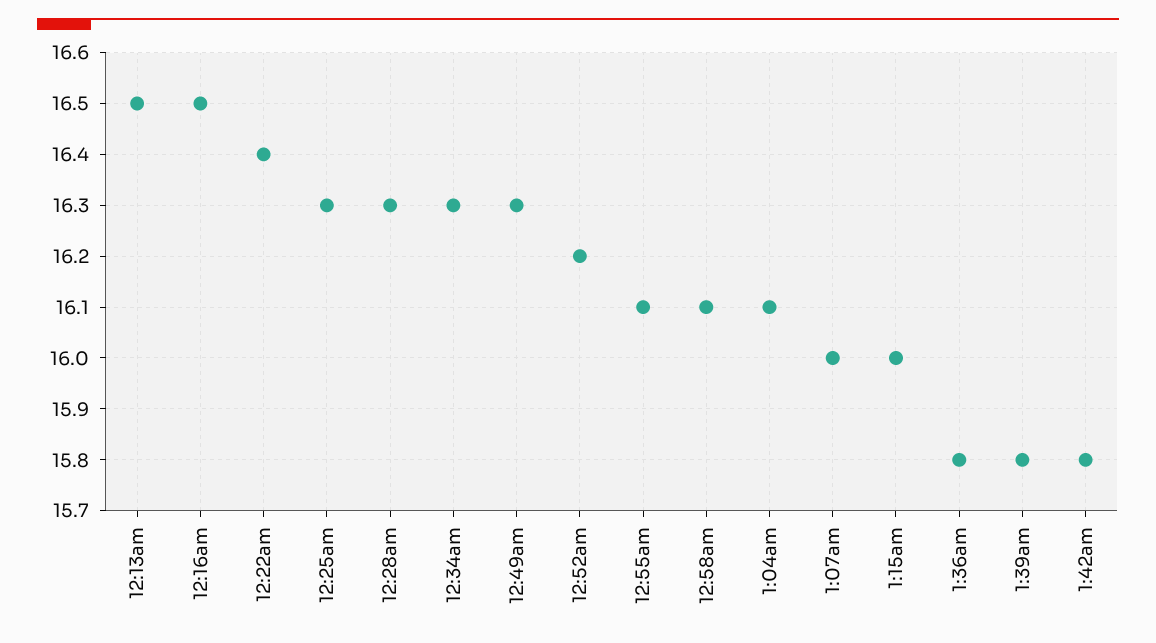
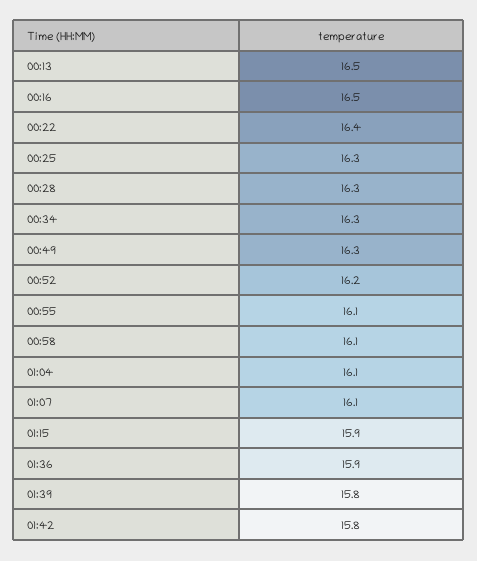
  {
    "12:13am": 16.5,
    "12:16am": 16.5,
    "12:22am": 16.4,
    "12:25am": 16.3,
    "12:28am": 16.3,
    "12:34am": 16.3,
    "12:49am": 16.3,
    "12:52am": 16.2,
    "12:55am": 16.1,
    "12:58am": 16.1,
    "1:04am": 16.1,
-   "1:07am": 16,
+   "1:07am": 16.1,
-   "1:15am": 16,
+   "1:15am": 15.9,
-   "1:36am": 15.8,
+   "1:36am": 15.9,
    "1:39am": 15.8,
    "1:42am": 15.8
  }

